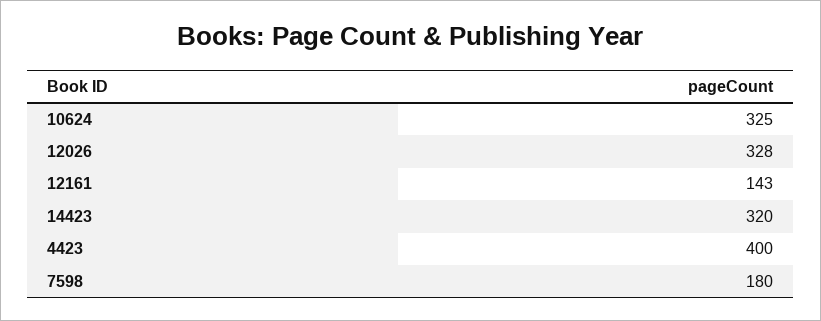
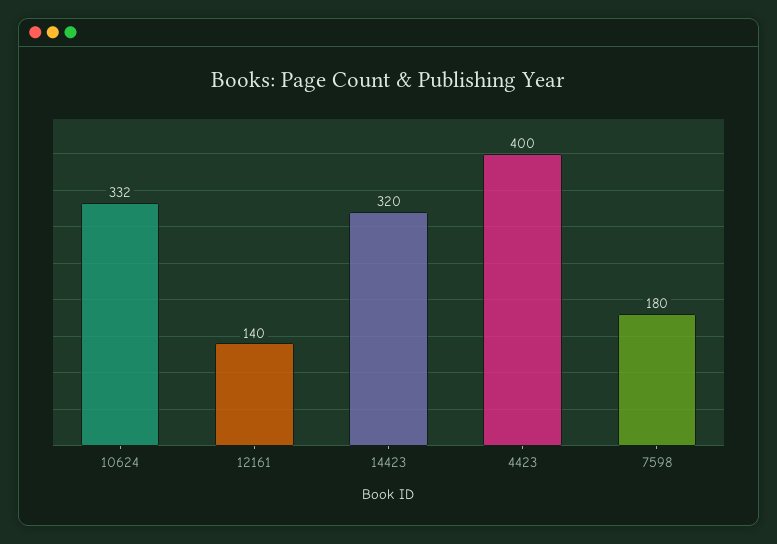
  {
-   "10624": 325,
+   "10624": 332,
-   "12026": 328,
-   "12161": 143,
+   "12161": 140,
    "14423": 320,
    "4423": 400,
    "7598": 180
  }

